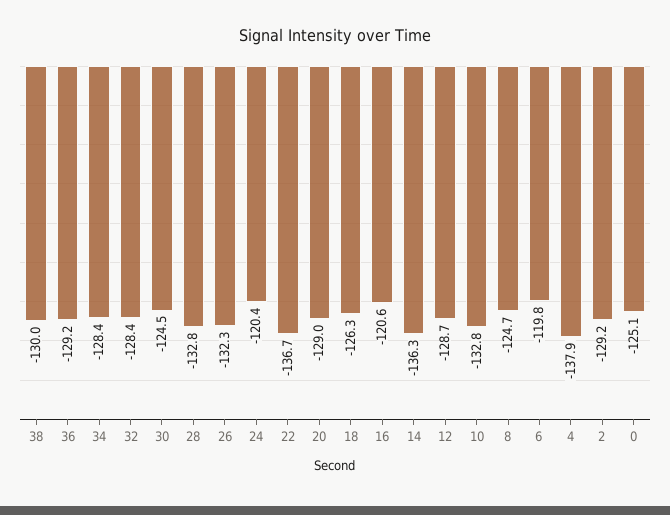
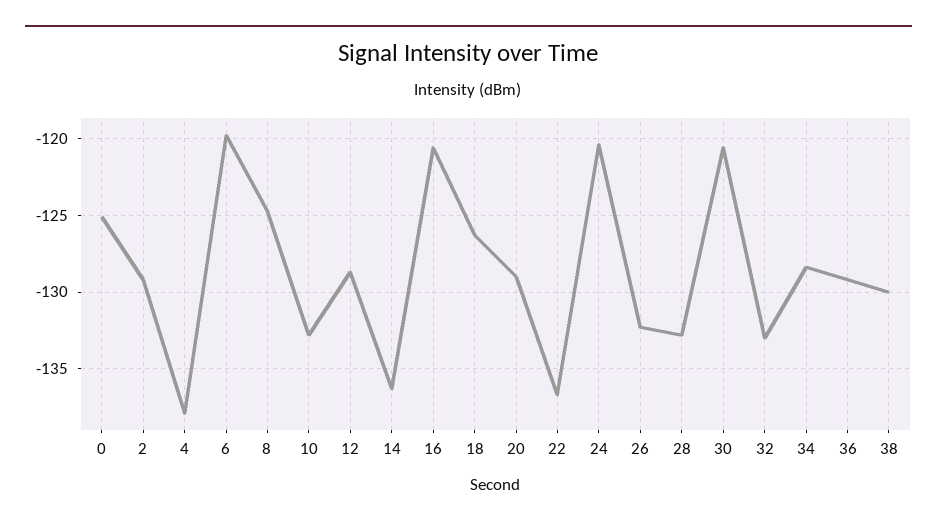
  {
    "38": -130,
    "36": -129.2,
    "34": -128.4,
-   "32": -128.4,
+   "32": -133,
-   "30": -124.5,
+   "30": -120.5,
    "28": -132.8,
    "26": -132.3,
    "24": -120.4,
    "22": -136.7,
    "20": -129,
    "18": -126.3,
    "16": -120.6,
    "14": -136.3,
    "12": -128.7,
    "10": -132.8,
    "8": -124.7,
    "6": -119.8,
    "4": -137.9,
    "2": -129.2,
    "0": -125.1
  }

